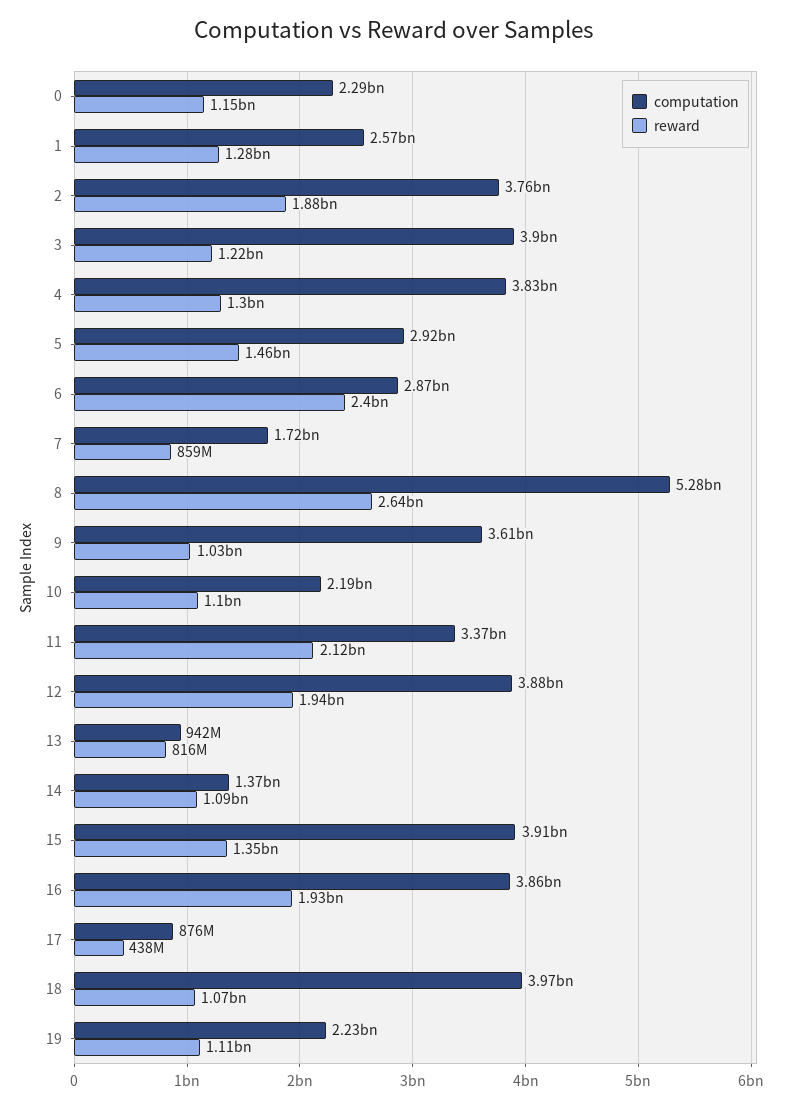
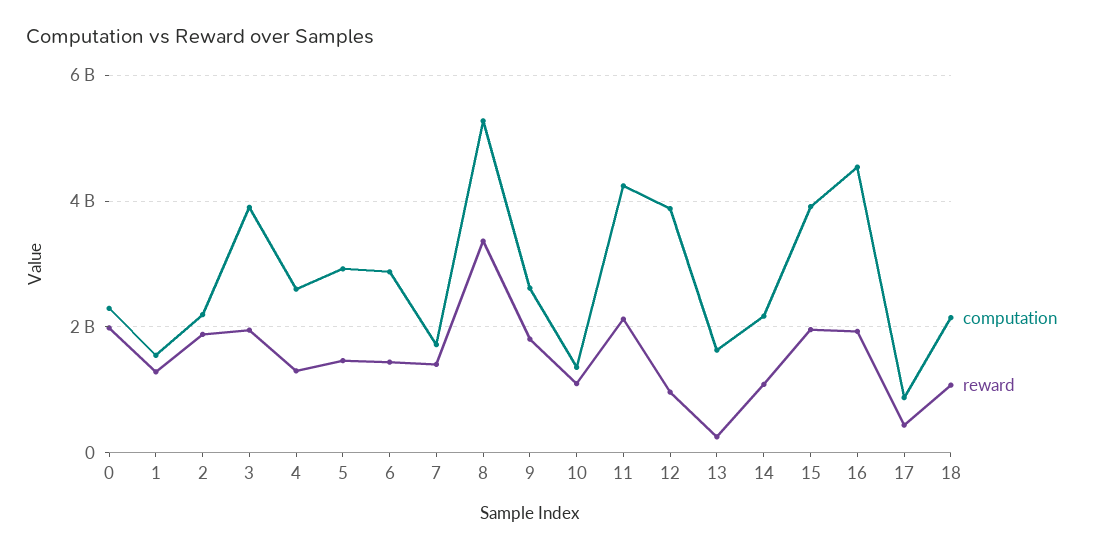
  {
    "computation": {
      "0": 2290000000,
-     "1": 2570000000,
+     "1": 1600000000,
-     "2": 3760000000,
+     "2": 2200000000,
      "3": 3900000000,
-     "4": 3830000000,
+     "4": 2600000000,
      "5": 2920000000,
      "6": 2870000000,
      "7": 1720000000,
      "8": 5280000000,
-     "9": 3610000000,
+     "9": 2600000000,
-     "10": 2190000000,
+     "10": 1400000000,
-     "11": 3370000000,
+     "11": 4200000000,
      "12": 3880000000,
-     "13": 942000000,
+     "13": 1600000000,
-     "14": 1370000000,
+     "14": 2200000000,
      "15": 3910000000,
-     "16": 3860000000,
+     "16": 4600000000,
      "17": 876000000,
-     "18": 3970000000,
+     "18": 2200000000
-     "19": 2230000000
    },
    "reward": {
-     "0": 1150000000,
+     "0": 2000000000,
      "1": 1280000000,
      "2": 1880000000,
-     "3": 1220000000,
+     "3": 2000000000,
      "4": 1300000000,
      "5": 1460000000,
-     "6": 2400000000,
+     "6": 1400000000,
-     "7": 859000000,
+     "7": 1400000000,
-     "8": 2640000000,
+     "8": 3400000000,
-     "9": 1030000000,
+     "9": 1800000000,
      "10": 1100000000,
      "11": 2120000000,
-     "12": 1940000000,
+     "12": 1000000000,
-     "13": 816000000,
+     "13": 200000000,
      "14": 1090000000,
-     "15": 1350000000,
+     "15": 2000000000,
      "16": 1930000000,
      "17": 438000000,
-     "18": 1070000000,
+     "18": 1070000000
-     "19": 1110000000
    }
  }

